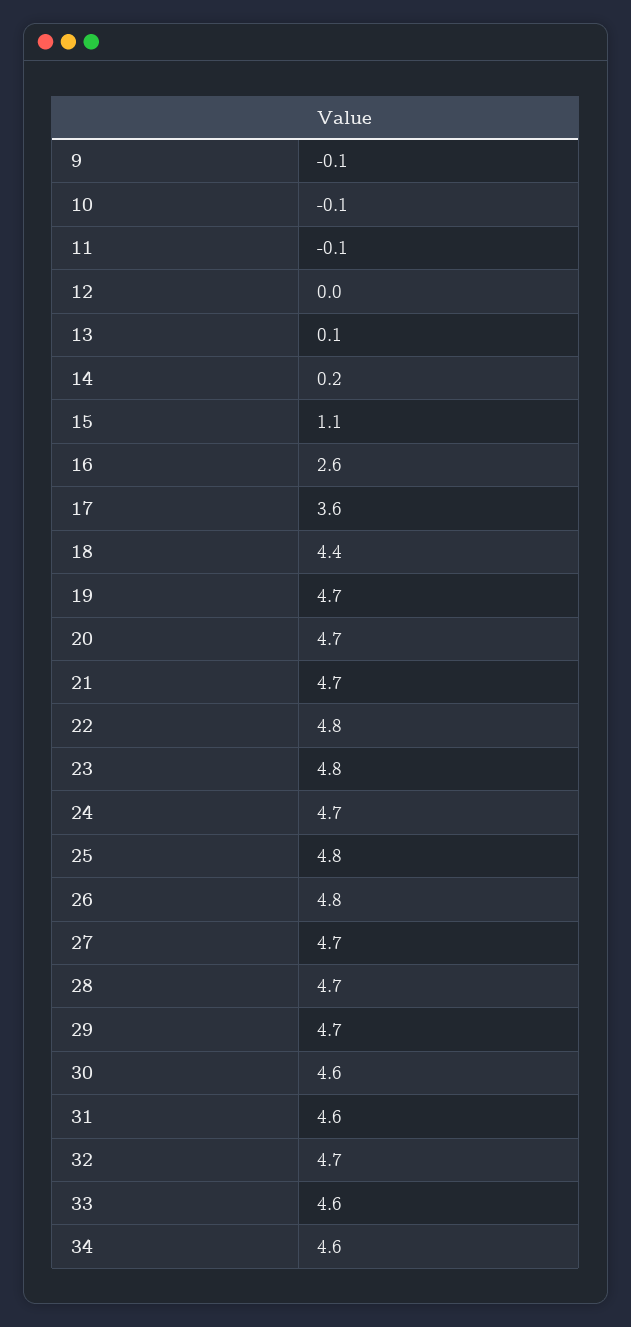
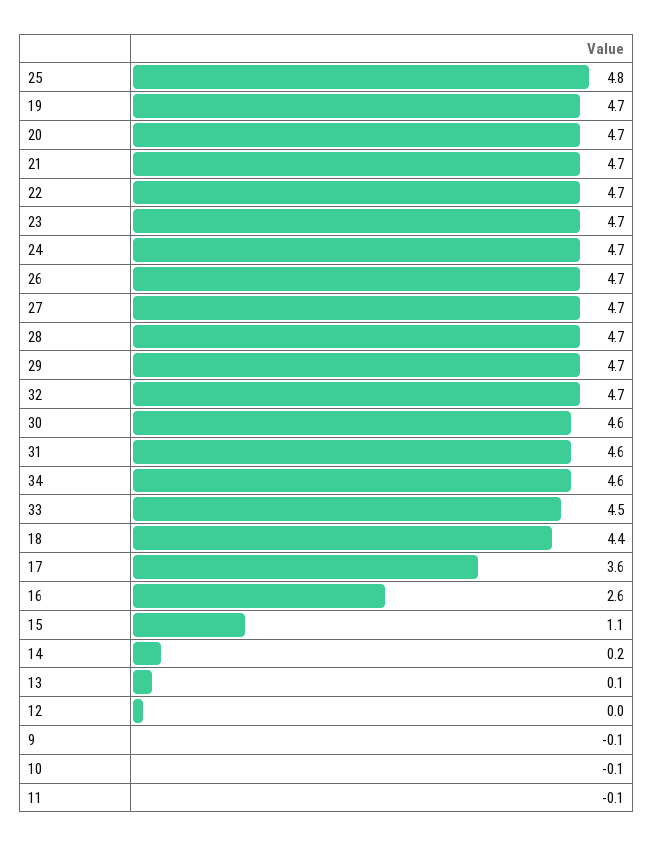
  {
    "9": -0.1,
    "10": -0.1,
    "11": -0.1,
    "12": 0,
    "13": 0.1,
    "14": 0.2,
    "15": 1.1,
    "16": 2.6,
    "17": 3.6,
    "18": 4.4,
    "19": 4.7,
    "20": 4.7,
    "21": 4.7,
-   "22": 4.8,
+   "22": 4.7,
-   "23": 4.8,
+   "23": 4.7,
    "24": 4.7,
    "25": 4.8,
-   "26": 4.8,
+   "26": 4.7,
    "27": 4.7,
    "28": 4.7,
    "29": 4.7,
    "30": 4.6,
    "31": 4.6,
    "32": 4.7,
-   "33": 4.6,
+   "33": 4.5,
    "34": 4.6
  }

